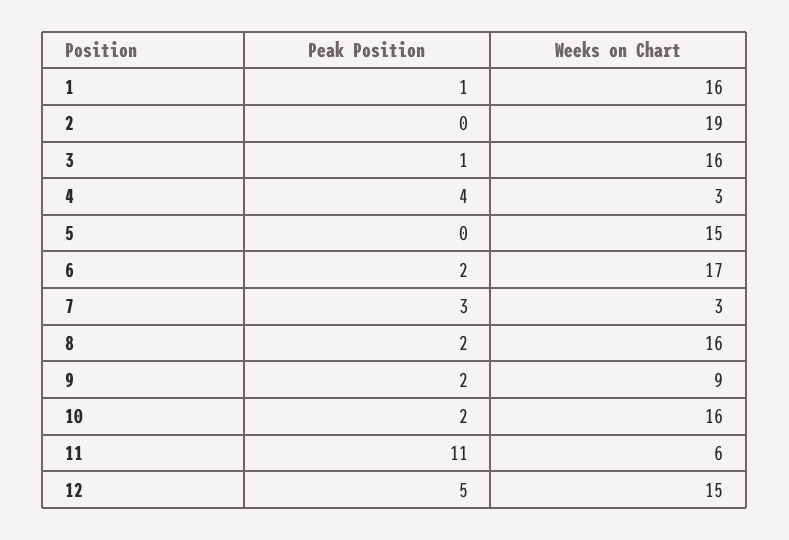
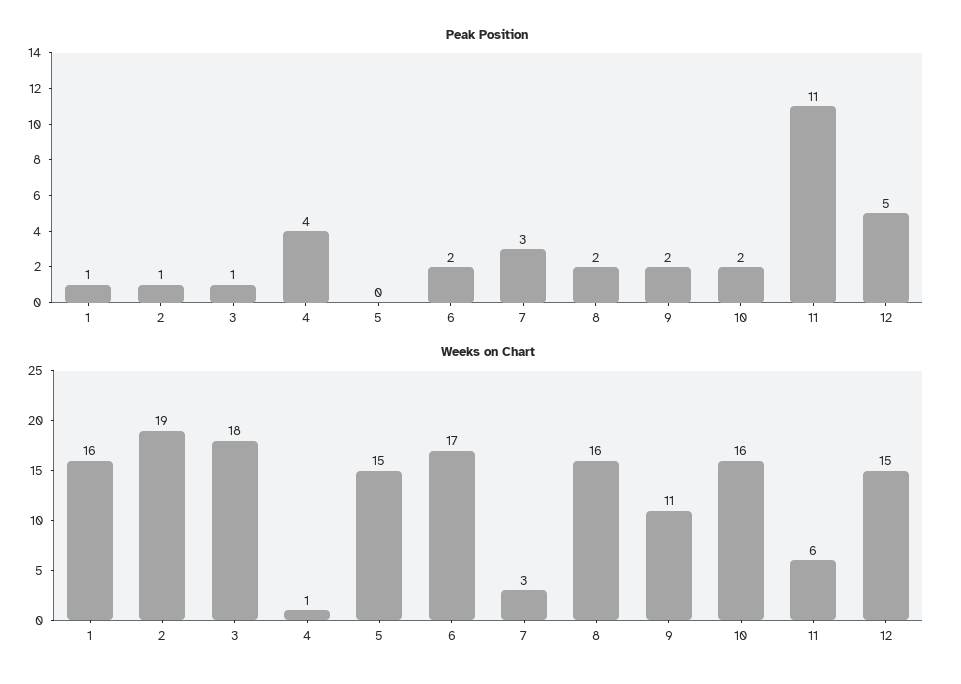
  {
    "Peak Position": {
      "1": 1,
-     "2": 0,
+     "2": 1,
      "3": 1,
      "4": 4,
      "5": 0,
      "6": 2,
      "7": 3,
      "8": 2,
      "9": 2,
      "10": 2,
      "11": 11,
      "12": 5
    },
    "Weeks on Chart": {
      "1": 16,
      "2": 19,
-     "3": 16,
+     "3": 18,
-     "4": 3,
+     "4": 1,
      "5": 15,
      "6": 17,
      "7": 3,
      "8": 16,
-     "9": 9,
+     "9": 11,
      "10": 16,
      "11": 6,
      "12": 15
    }
  }

